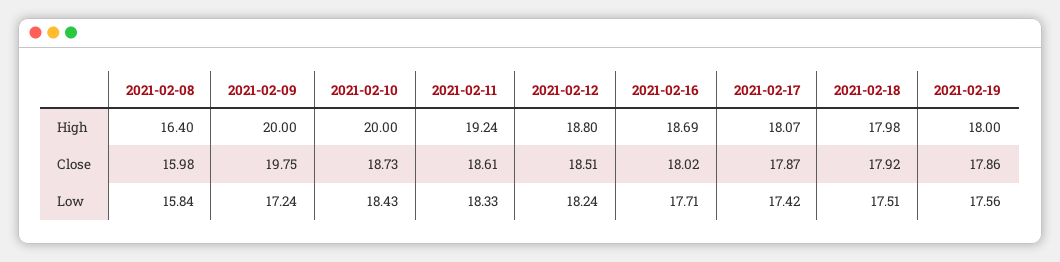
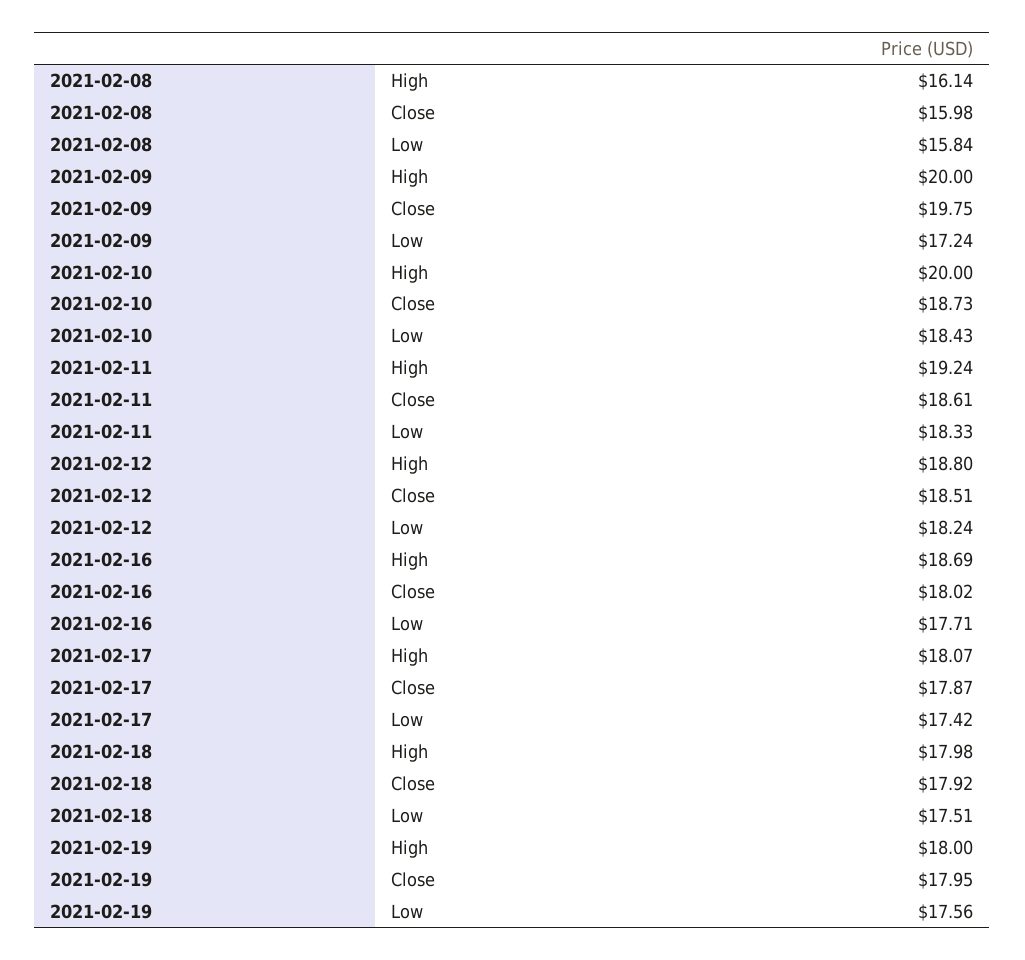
  {
    "2021-02-08": {
-     "High": 16.4,
+     "High": 16.14,
      "Close": 15.98,
      "Low": 15.84
    },
    "2021-02-09": {
      "High": 20,
      "Close": 19.75,
      "Low": 17.24
    },
    "2021-02-10": {
      "High": 20,
      "Close": 18.73,
      "Low": 18.43
    },
    "2021-02-11": {
      "High": 19.24,
      "Close": 18.61,
      "Low": 18.33
    },
    "2021-02-12": {
      "High": 18.8,
      "Close": 18.51,
      "Low": 18.24
    },
    "2021-02-16": {
      "High": 18.69,
      "Close": 18.02,
      "Low": 17.71
    },
    "2021-02-17": {
      "High": 18.07,
      "Close": 17.87,
      "Low": 17.42
    },
    "2021-02-18": {
      "High": 17.98,
      "Close": 17.92,
      "Low": 17.51
    },
    "2021-02-19": {
      "High": 18,
-     "Close": 17.86,
+     "Close": 17.95,
      "Low": 17.56
    }
  }

